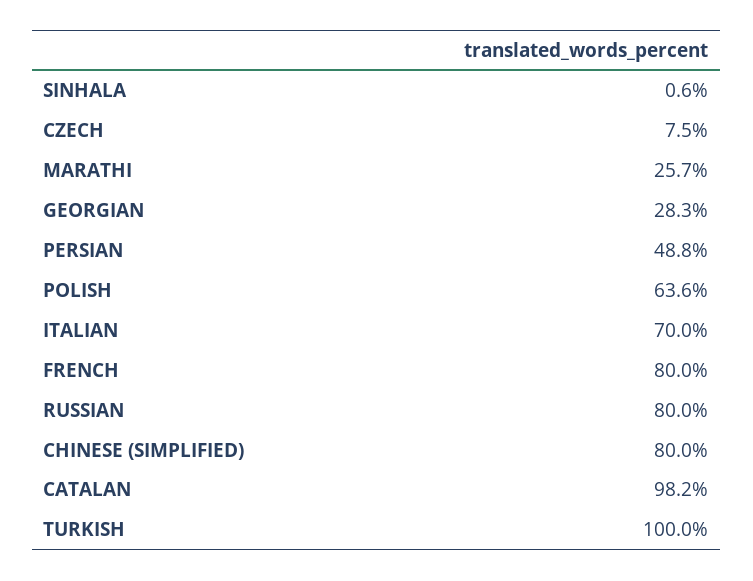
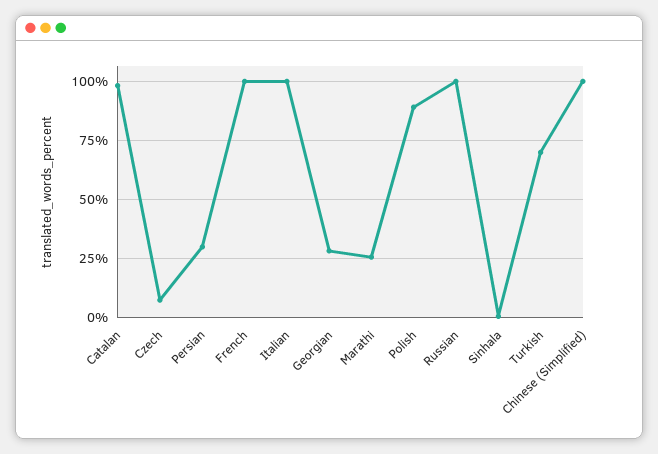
  {
    "SINHALA": 0.6,
    "CZECH": 7.5,
    "MARATHI": 25.7,
    "GEORGIAN": 28.3,
-   "PERSIAN": 48.8,
+   "PERSIAN": 30,
-   "POLISH": 63.6,
+   "POLISH": 90,
-   "ITALIAN": 70,
+   "ITALIAN": 100,
-   "FRENCH": 80,
+   "FRENCH": 100,
-   "RUSSIAN": 80,
+   "RUSSIAN": 100,
-   "CHINESE (SIMPLIFIED)": 80,
+   "CHINESE (SIMPLIFIED)": 100,
    "CATALAN": 98.2,
-   "TURKISH": 100
+   "TURKISH": 70
  }

